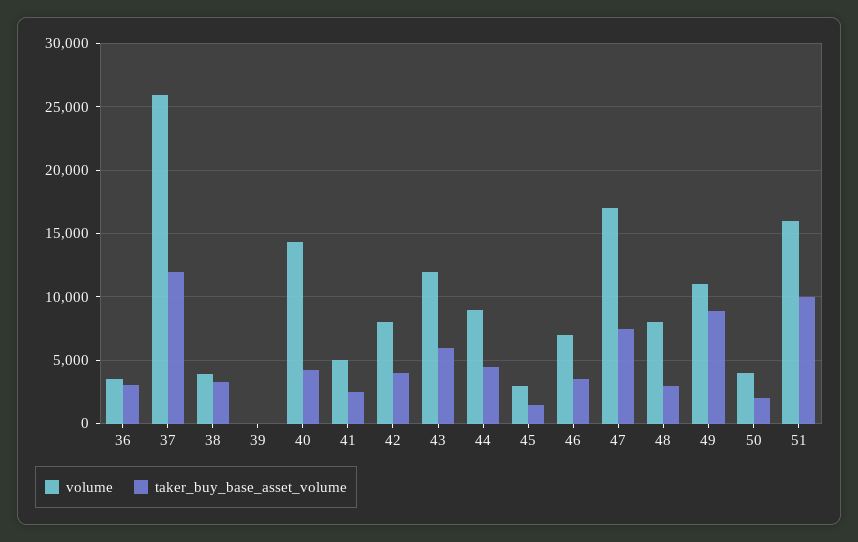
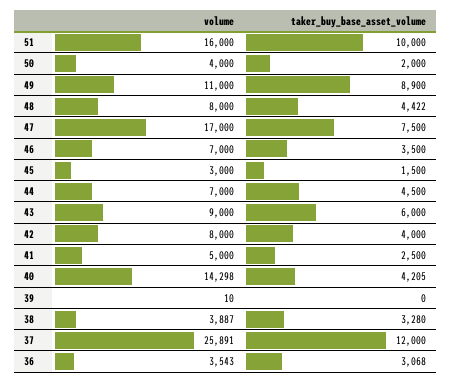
  {
    "volume": {
      "36": 3543,
      "37": 25891,
      "38": 3887,
      "39": 10,
      "40": 14298,
      "41": 5000,
      "42": 8000,
-     "43": 12000,
+     "43": 9000,
-     "44": 9000,
+     "44": 7000,
      "45": 3000,
      "46": 7000,
      "47": 17000,
      "48": 8000,
      "49": 11000,
      "50": 4000,
      "51": 16000
    },
    "taker_buy_base_asset_volume": {
      "36": 3068,
      "37": 12000,
      "38": 3280,
      "39": 0,
      "40": 4205,
      "41": 2500,
      "42": 4000,
      "43": 6000,
      "44": 4500,
      "45": 1500,
      "46": 3500,
      "47": 7500,
-     "48": 3000,
+     "48": 4422,
      "49": 8900,
      "50": 2000,
      "51": 10000
    }
  }

